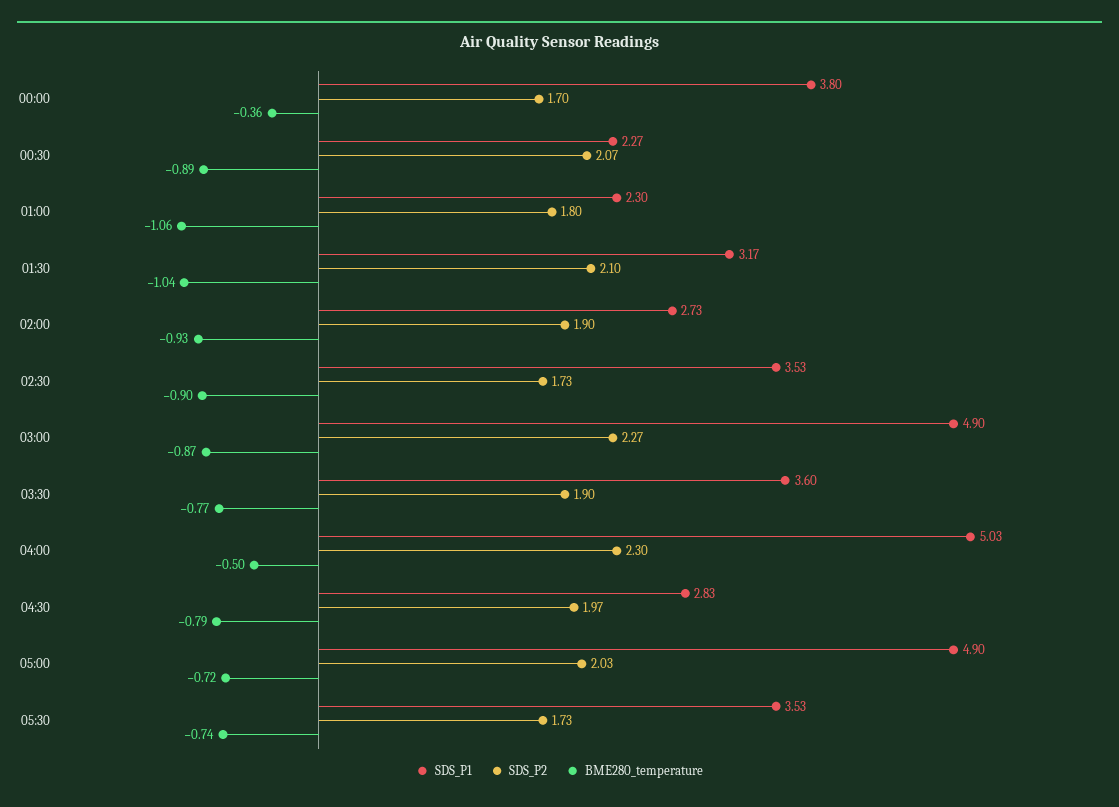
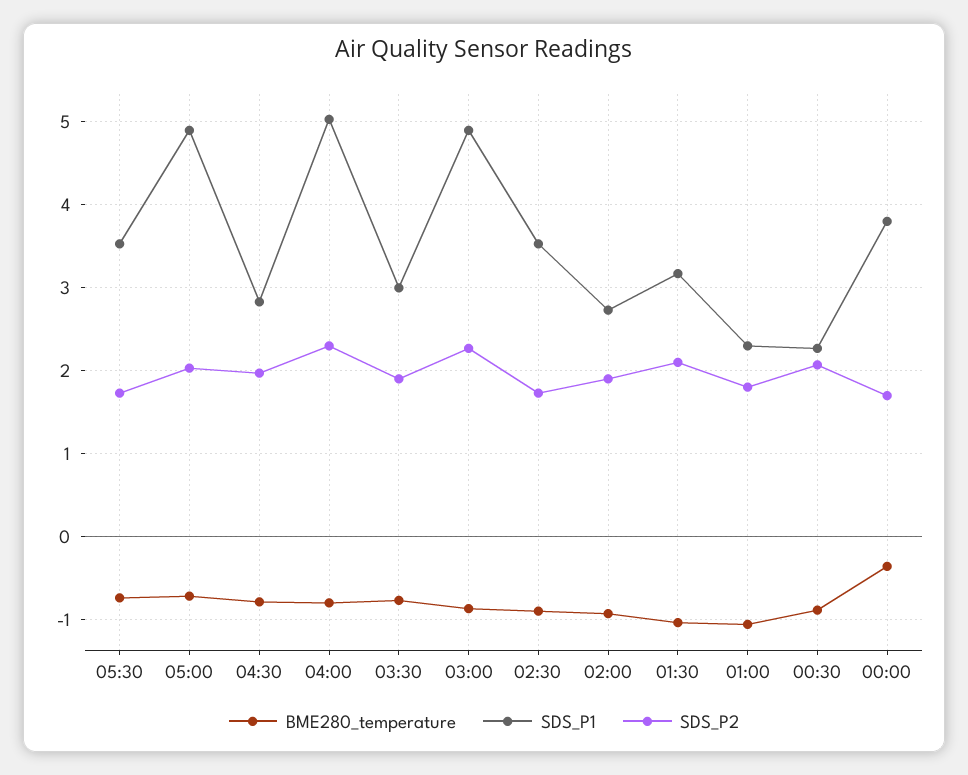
  {
    "SDS_P1": {
      "00:00": 3.8,
      "00:30": 2.27,
      "01:00": 2.3,
      "01:30": 3.17,
      "02:00": 2.73,
      "02:30": 3.53,
      "03:00": 4.9,
-     "03:30": 3.6,
+     "03:30": 3,
      "04:00": 5.03,
      "04:30": 2.83,
      "05:00": 4.9,
      "05:30": 3.53
    },
    "SDS_P2": {
      "00:00": 1.7,
      "00:30": 2.07,
      "01:00": 1.8,
      "01:30": 2.1,
      "02:00": 1.9,
      "02:30": 1.73,
      "03:00": 2.27,
      "03:30": 1.9,
      "04:00": 2.3,
      "04:30": 1.97,
      "05:00": 2.03,
      "05:30": 1.73
    },
    "BME280_temperature": {
      "00:00": -0.36,
      "00:30": -0.89,
      "01:00": -1.06,
      "01:30": -1.04,
      "02:00": -0.93,
      "02:30": -0.9,
      "03:00": -0.87,
      "03:30": -0.77,
-     "04:00": -0.5,
+     "04:00": -0.8,
      "04:30": -0.79,
      "05:00": -0.72,
      "05:30": -0.74
    }
  }

